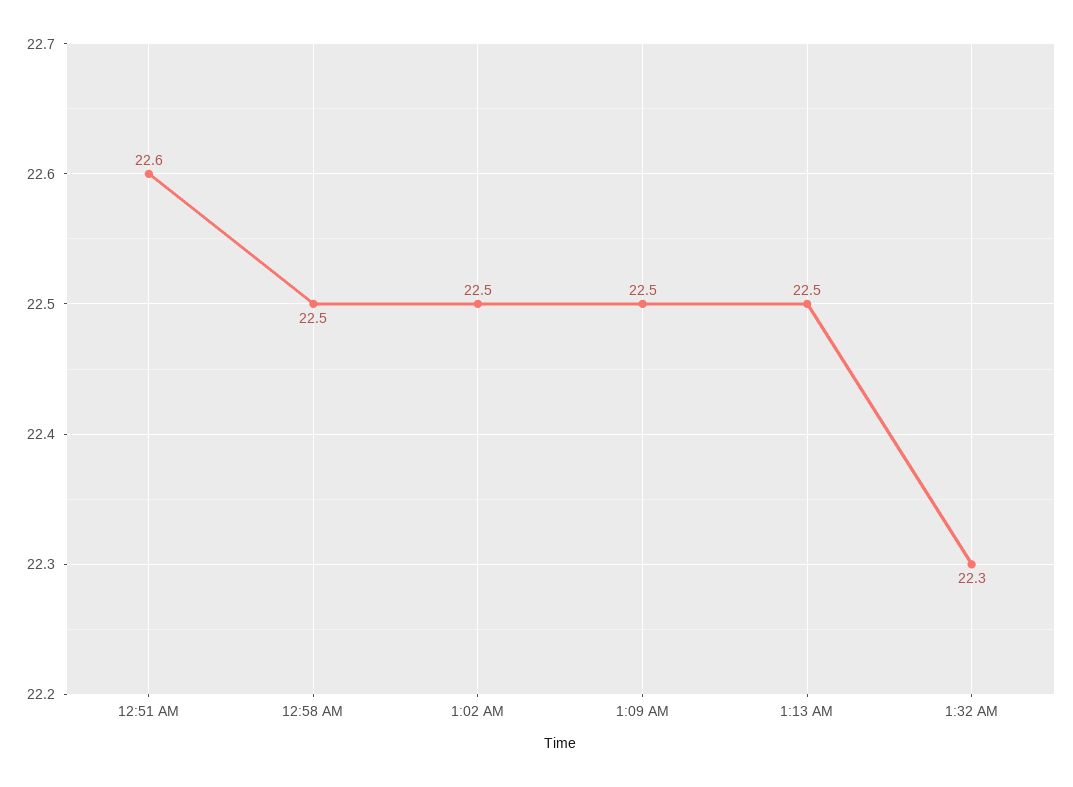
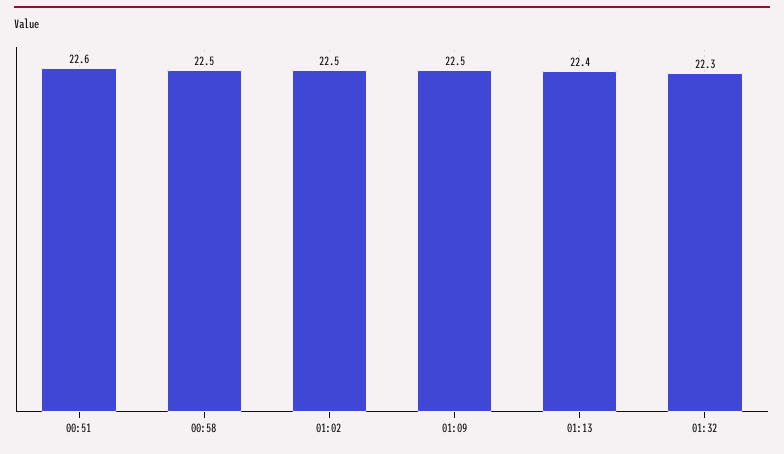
  {
    "12:51 AM": 22.6,
    "12:58 AM": 22.5,
    "1:02 AM": 22.5,
    "1:09 AM": 22.5,
-   "1:13 AM": 22.5,
+   "1:13 AM": 22.4,
    "1:32 AM": 22.3
  }

